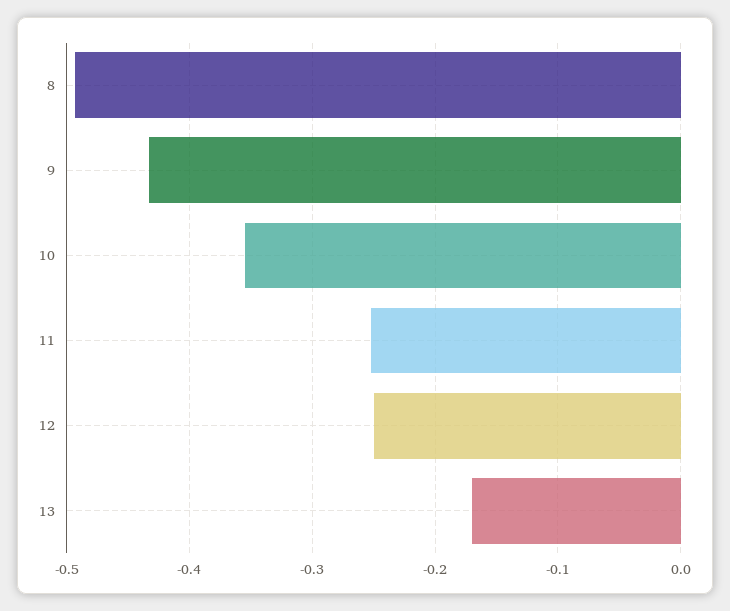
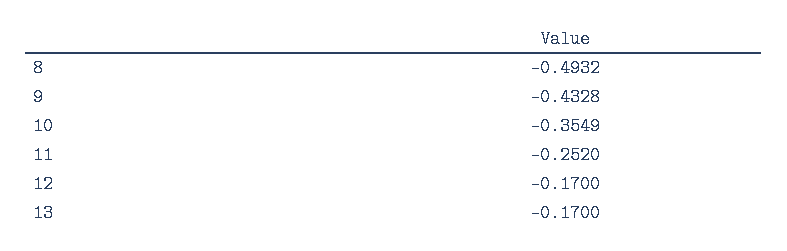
  {
    "8": -0.4932,
    "9": -0.4328,
    "10": -0.3549,
    "11": -0.252,
-   "12": -0.25,
+   "12": -0.17,
    "13": -0.17
  }

